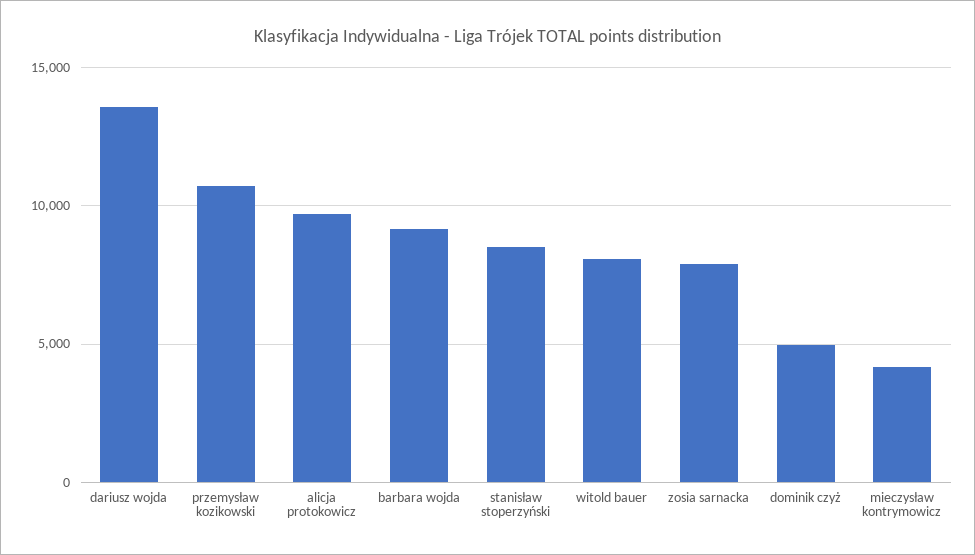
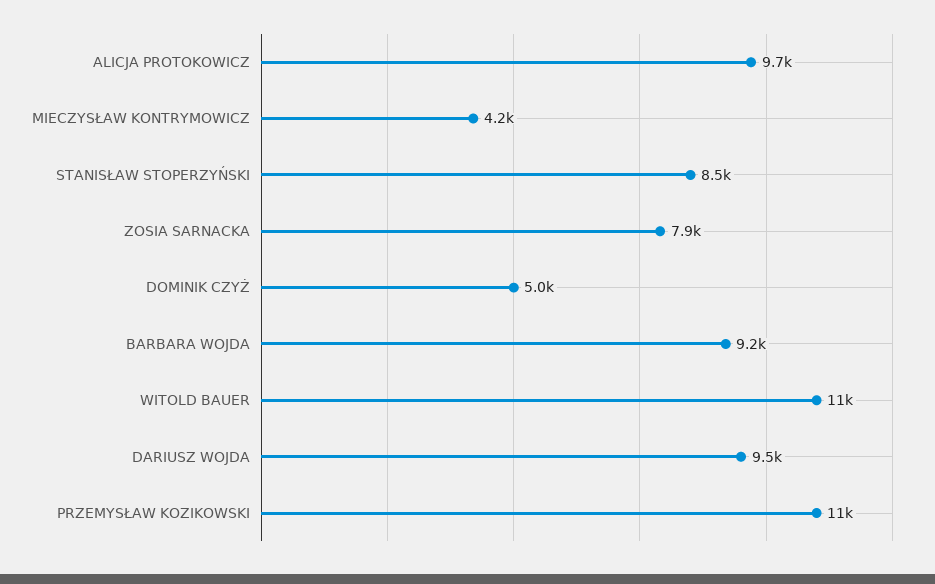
  {
-   "dariusz wojda": 13500,
+   "dariusz wojda": 9500,
    "przemysław kozikowski": 11000,
    "alicja protokowicz": 9700,
    "barbara wojda": 9200,
    "stanisław stoperzyński": 8500,
-   "witold bauer": 8000,
+   "witold bauer": 11000,
    "zosia sarnacka": 7900,
    "dominik czyż": 5000,
    "mieczysław kontrymowicz": 4200
  }

